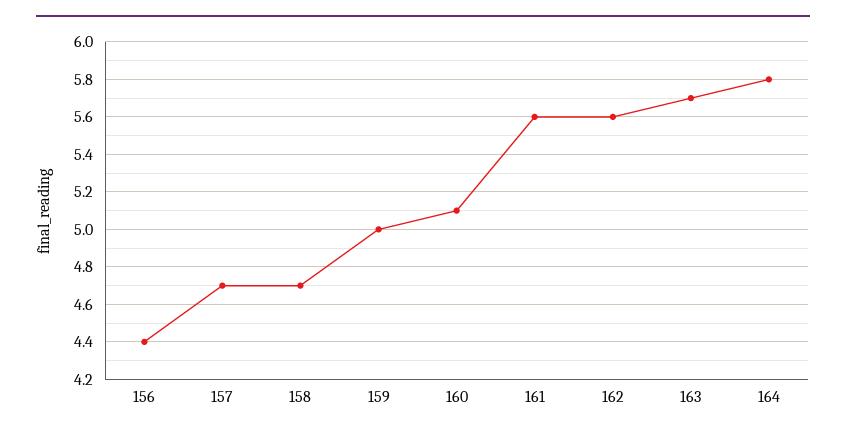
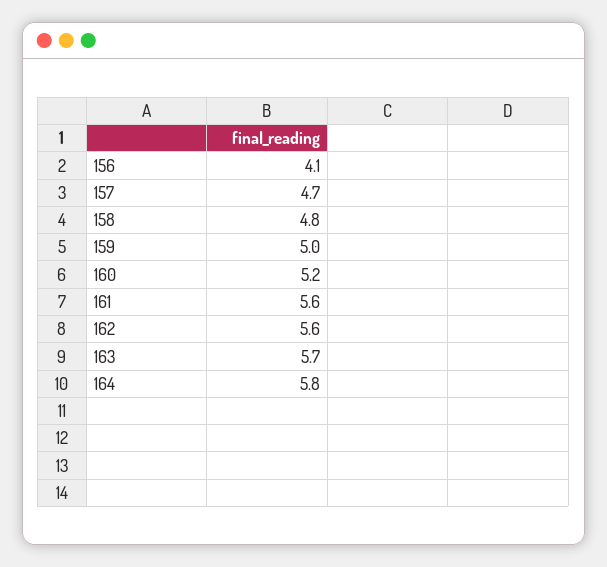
  {
-   "156": 4.4,
+   "156": 4.1,
    "157": 4.7,
-   "158": 4.7,
+   "158": 4.8,
    "159": 5,
-   "160": 5.1,
+   "160": 5.2,
    "161": 5.6,
    "162": 5.6,
    "163": 5.7,
    "164": 5.8
  }

